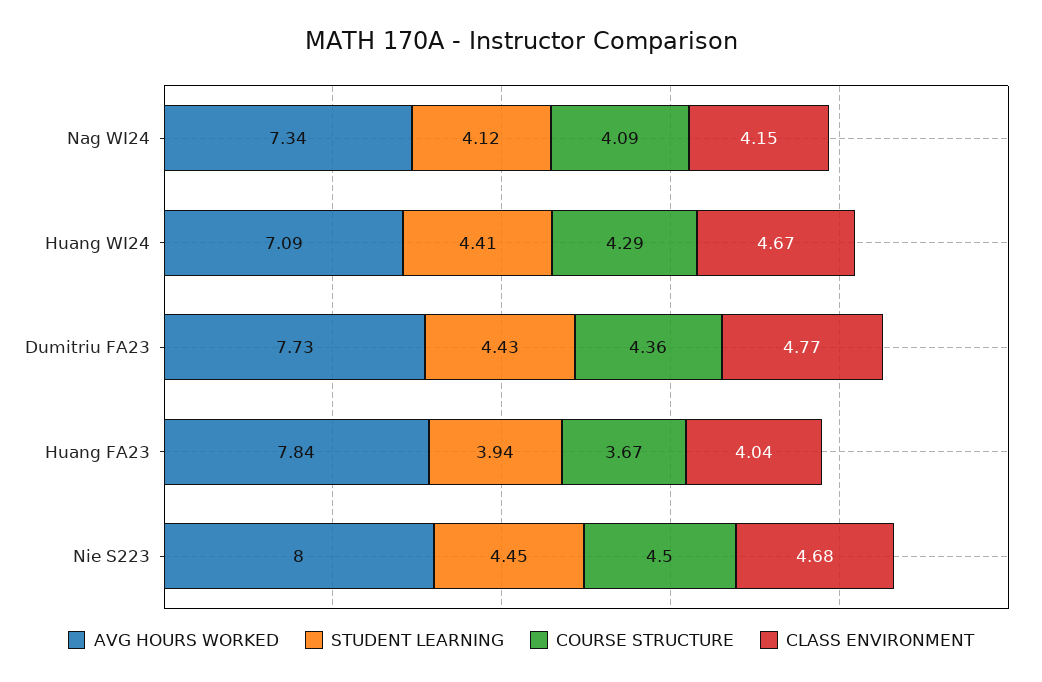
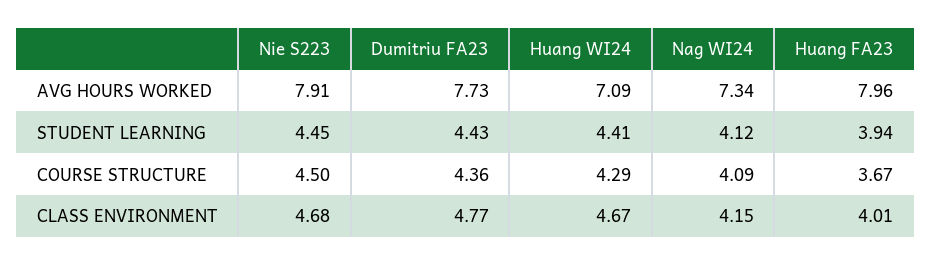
  {
    "AVG HOURS WORKED": {
      "Nag WI24": 7.34,
      "Huang WI24": 7.09,
      "Dumitriu FA23": 7.73,
-     "Huang FA23": 7.84,
+     "Huang FA23": 7.96,
-     "Nie S223": 8
+     "Nie S223": 7.91
    },
    "STUDENT LEARNING": {
      "Nag WI24": 4.12,
      "Huang WI24": 4.41,
      "Dumitriu FA23": 4.43,
      "Huang FA23": 3.94,
      "Nie S223": 4.45
    },
    "COURSE STRUCTURE": {
      "Nag WI24": 4.09,
      "Huang WI24": 4.29,
      "Dumitriu FA23": 4.36,
      "Huang FA23": 3.67,
      "Nie S223": 4.5
    },
    "CLASS ENVIRONMENT": {
      "Nag WI24": 4.15,
      "Huang WI24": 4.67,
      "Dumitriu FA23": 4.77,
-     "Huang FA23": 4.04,
+     "Huang FA23": 4.01,
      "Nie S223": 4.68
    }
  }

